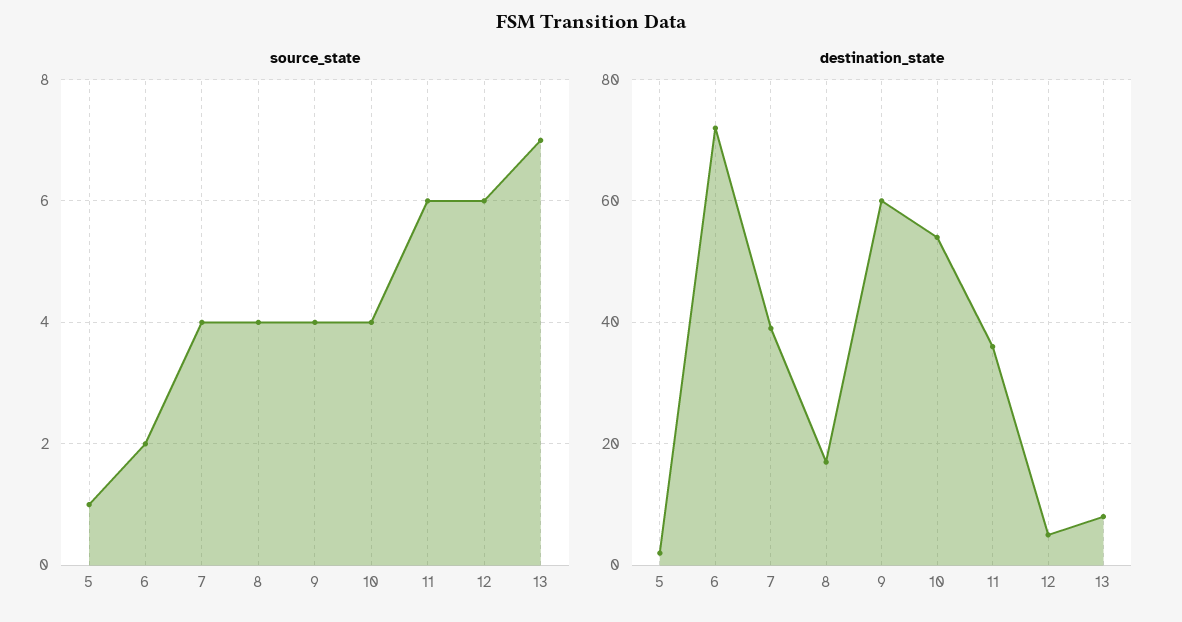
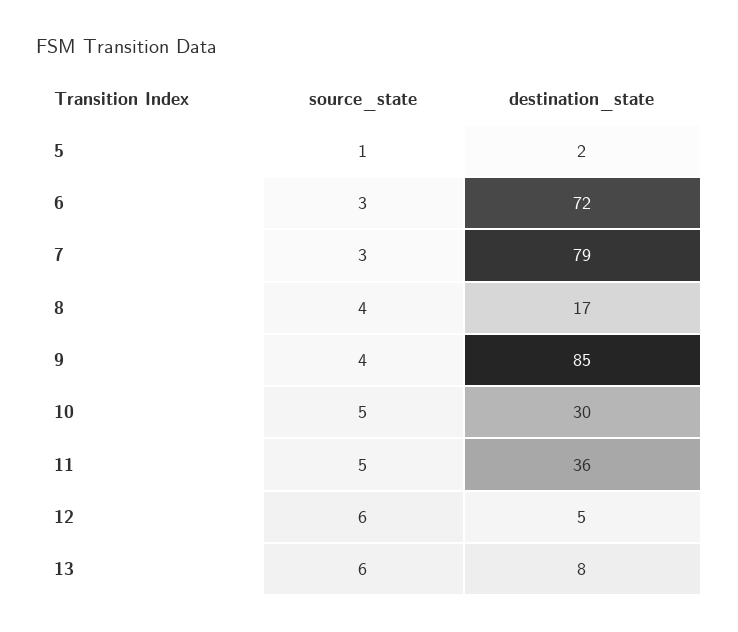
  {
    "source_state": {
      "5": 1,
-     "6": 2,
+     "6": 3,
-     "7": 4,
+     "7": 3,
      "8": 4,
      "9": 4,
-     "10": 4,
+     "10": 5,
-     "11": 6,
+     "11": 5,
      "12": 6,
-     "13": 7
+     "13": 6
    },
    "destination_state": {
      "5": 2,
      "6": 72,
-     "7": 40,
+     "7": 79,
      "8": 17,
-     "9": 60,
+     "9": 85,
-     "10": 55,
+     "10": 30,
      "11": 36,
      "12": 5,
      "13": 8
    }
  }

